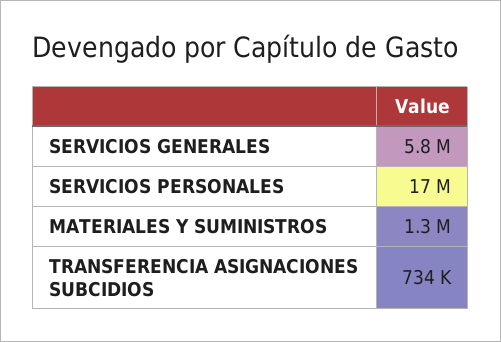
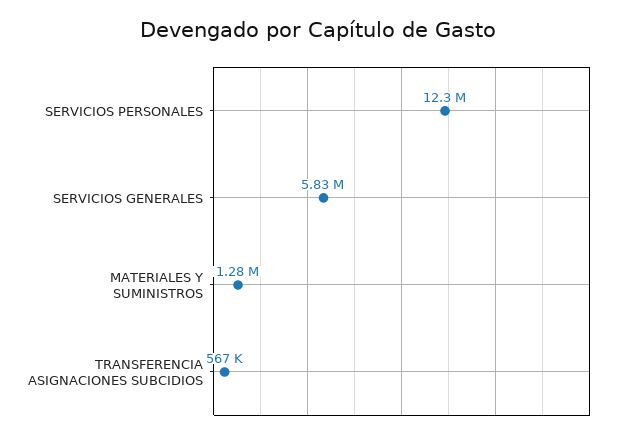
  {
    "SERVICIOS GENERALES": 5830000,
-   "SERVICIOS PERSONALES": 17000000,
+   "SERVICIOS PERSONALES": 12300000,
    "MATERIALES Y SUMINISTROS": 1280000,
-   "TRANSFERENCIA ASIGNACIONES SUBCIDIOS": 734000
+   "TRANSFERENCIA ASIGNACIONES SUBCIDIOS": 567000
  }

